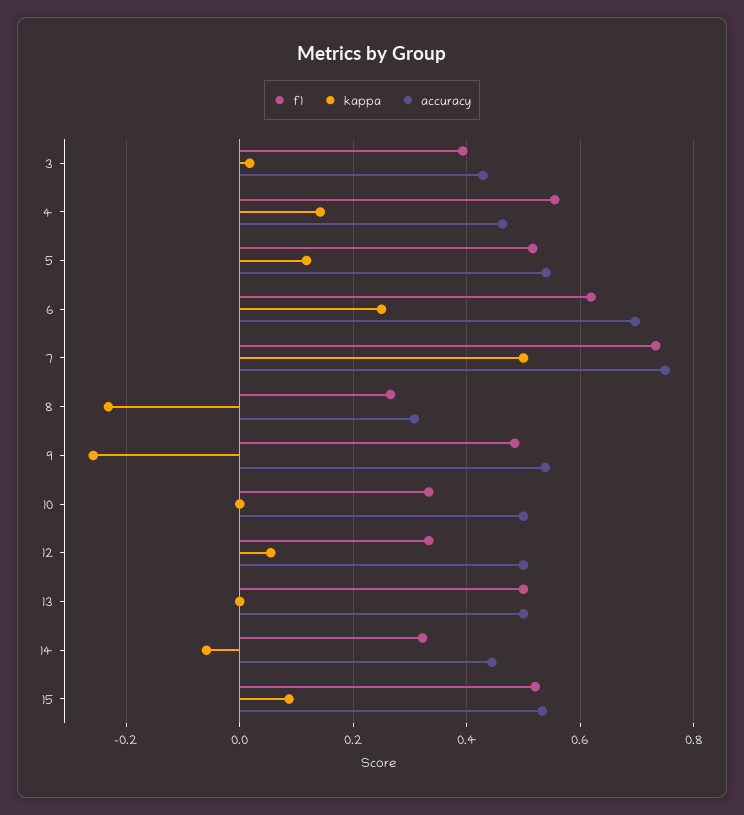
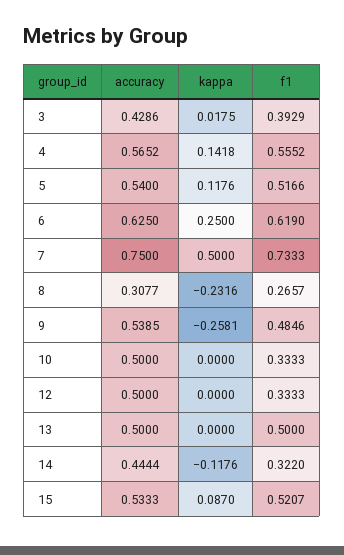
  {
    "f1": {
      "3": 0.3929,
      "4": 0.5552,
      "5": 0.5166,
      "6": 0.619,
      "7": 0.7333,
      "8": 0.2657,
      "9": 0.4846,
      "10": 0.3333,
      "12": 0.3333,
      "13": 0.5,
      "14": 0.322,
      "15": 0.5207
    },
    "kappa": {
      "3": 0.0175,
      "4": 0.1418,
      "5": 0.1176,
      "6": 0.25,
      "7": 0.5,
      "8": -0.2316,
      "9": -0.2581,
      "10": 0,
-     "12": 0.06,
+     "12": 0,
      "13": 0,
-     "14": -0.06,
+     "14": -0.1176,
      "15": 0.087
    },
    "accuracy": {
      "3": 0.4286,
-     "4": 0.46,
+     "4": 0.5652,
      "5": 0.54,
-     "6": 0.7,
+     "6": 0.625,
      "7": 0.75,
      "8": 0.3077,
      "9": 0.5385,
      "10": 0.5,
      "12": 0.5,
      "13": 0.5,
      "14": 0.4444,
      "15": 0.5333
    }
  }

